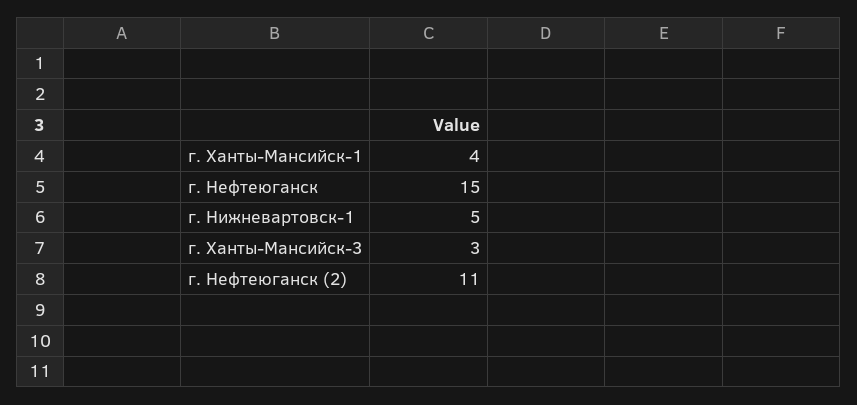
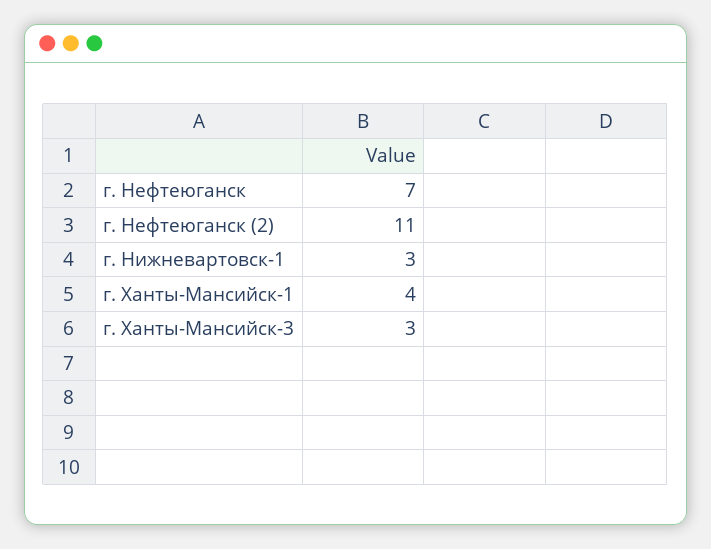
  {
    "г. Ханты-Мансийск-1": 4,
-   "г. Нефтеюганск": 15,
+   "г. Нефтеюганск": 7,
-   "г. Нижневартовск-1": 5,
+   "г. Нижневартовск-1": 3,
    "г. Ханты-Мансийск-3": 3,
    "г. Нефтеюганск (2)": 11
  }

